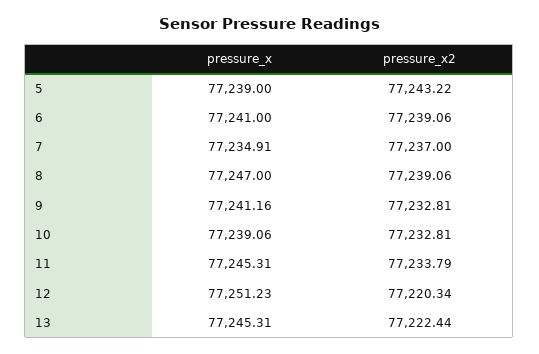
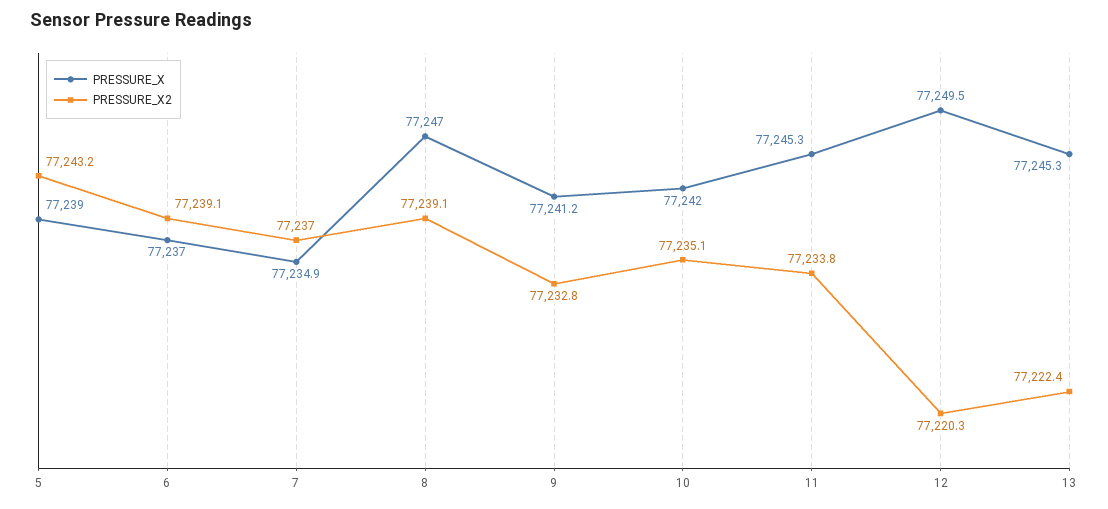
  {
    "pressure_x": {
      "5": 77239,
-     "6": 77241,
+     "6": 77237,
      "7": 77234.91,
      "8": 77247,
      "9": 77241.16,
-     "10": 77239.06,
+     "10": 77242,
      "11": 77245.31,
-     "12": 77251.23,
+     "12": 77249.5,
      "13": 77245.31
    },
    "pressure_x2": {
      "5": 77243.22,
      "6": 77239.06,
      "7": 77237,
      "8": 77239.06,
      "9": 77232.81,
-     "10": 77232.81,
+     "10": 77235.1,
      "11": 77233.79,
      "12": 77220.34,
      "13": 77222.44
    }
  }

